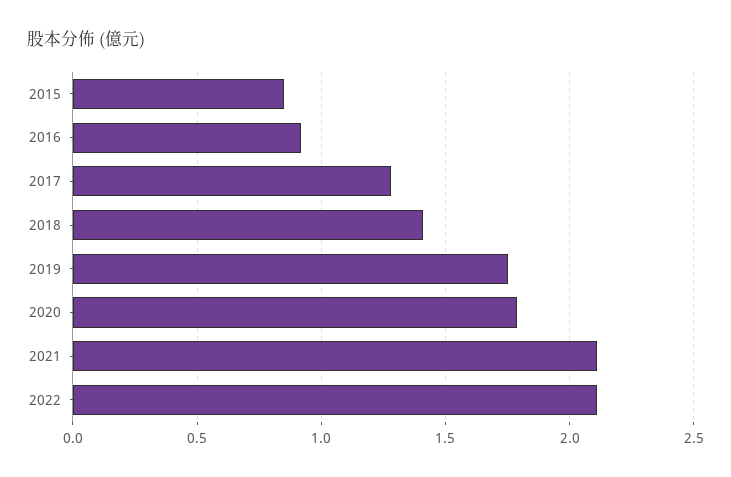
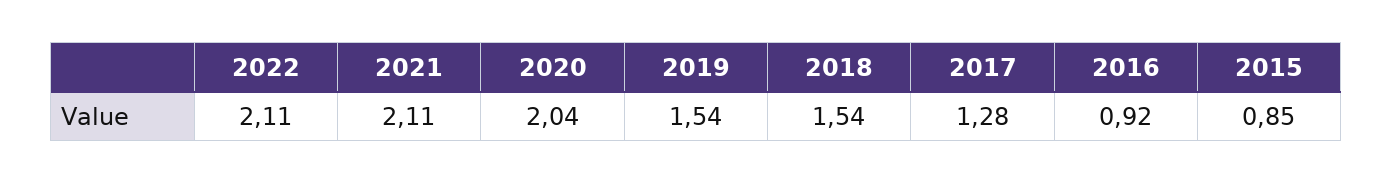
  {
    "2015": 0.85,
    "2016": 0.92,
    "2017": 1.28,
-   "2018": 1.4,
+   "2018": 1.54,
-   "2019": 1.75,
+   "2019": 1.54,
-   "2020": 1.8,
+   "2020": 2.04,
    "2021": 2.11,
    "2022": 2.11
  }

